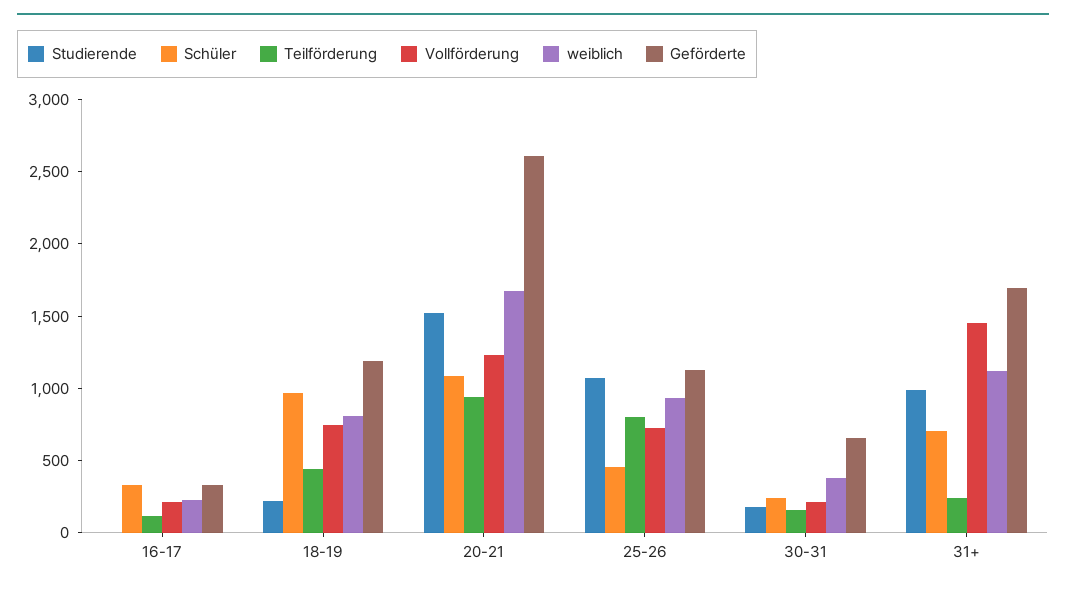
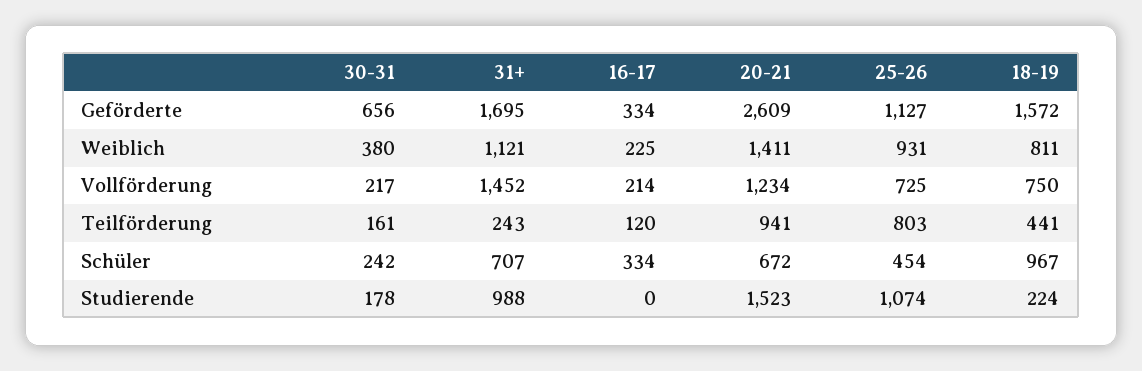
  {
    "Studierende": {
      "16-17": 0,
      "18-19": 224,
      "20-21": 1523,
      "25-26": 1074,
      "30-31": 178,
      "31+": 988
    },
    "Schüler": {
      "16-17": 334,
      "18-19": 967,
-     "20-21": 1100,
+     "20-21": 672,
      "25-26": 454,
      "30-31": 242,
      "31+": 707
    },
    "Teilförderung": {
      "16-17": 120,
      "18-19": 441,
      "20-21": 941,
      "25-26": 803,
      "30-31": 161,
      "31+": 243
    },
    "Vollförderung": {
      "16-17": 214,
      "18-19": 750,
      "20-21": 1234,
      "25-26": 725,
      "30-31": 217,
      "31+": 1452
    },
    "weiblich": {
      "16-17": 225,
      "18-19": 811,
-     "20-21": 1700,
+     "20-21": 1411,
      "25-26": 931,
      "30-31": 380,
      "31+": 1121
    },
    "Geförderte": {
      "16-17": 334,
-     "18-19": 1200,
+     "18-19": 1572,
      "20-21": 2609,
      "25-26": 1127,
      "30-31": 656,
      "31+": 1695
    }
  }

